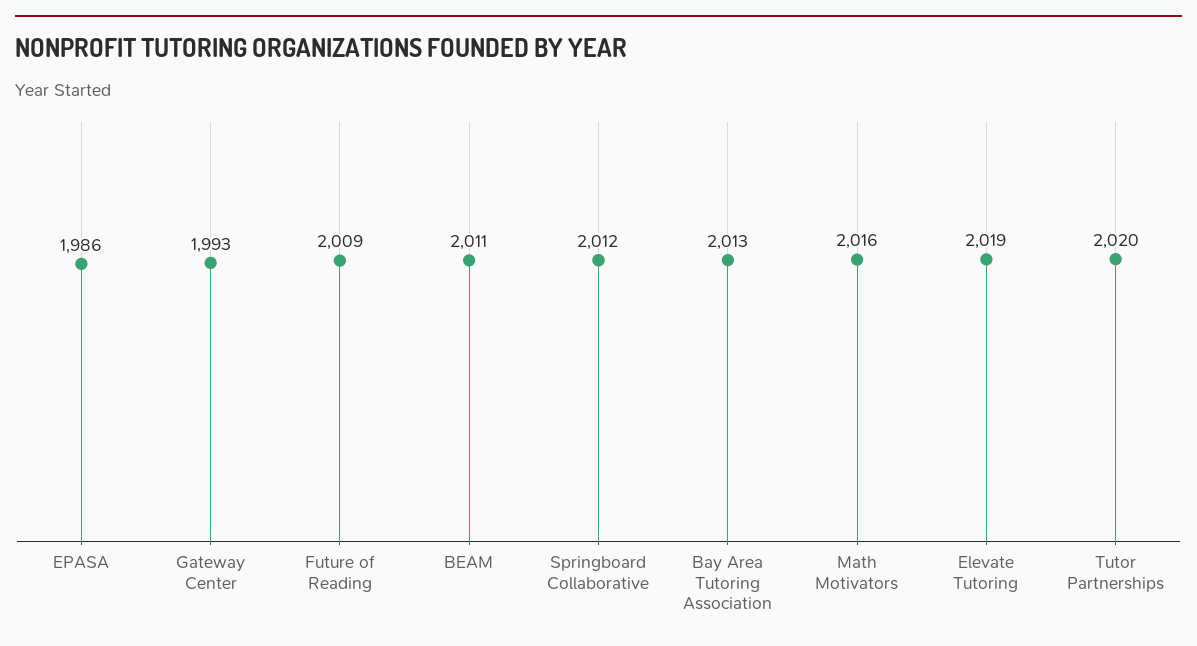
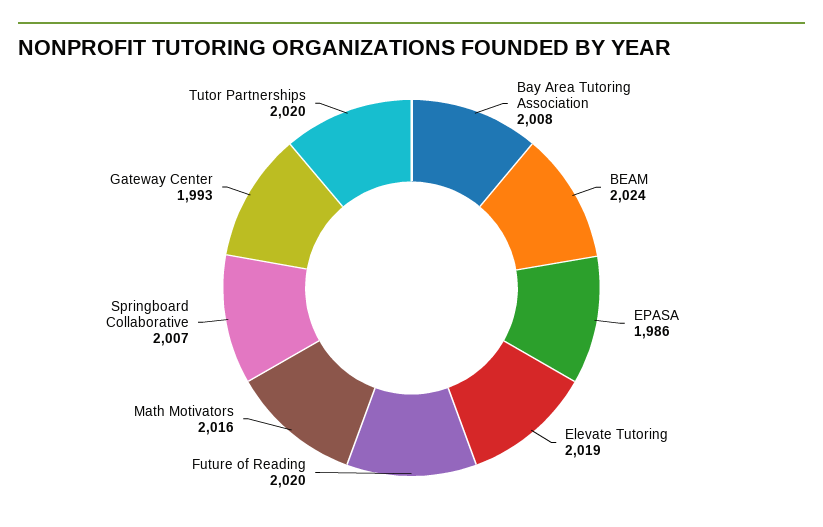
  {
    "EPASA": 1986,
    "Gateway Center": 1993,
-   "Future of Reading": 2009,
+   "Future of Reading": 2020,
-   "BEAM": 2011,
+   "BEAM": 2024,
-   "Springboard Collaborative": 2012,
+   "Springboard Collaborative": 2007,
-   "Bay Area Tutoring Association": 2013,
+   "Bay Area Tutoring Association": 2008,
    "Math Motivators": 2016,
    "Elevate Tutoring": 2019,
    "Tutor Partnerships": 2020
  }

